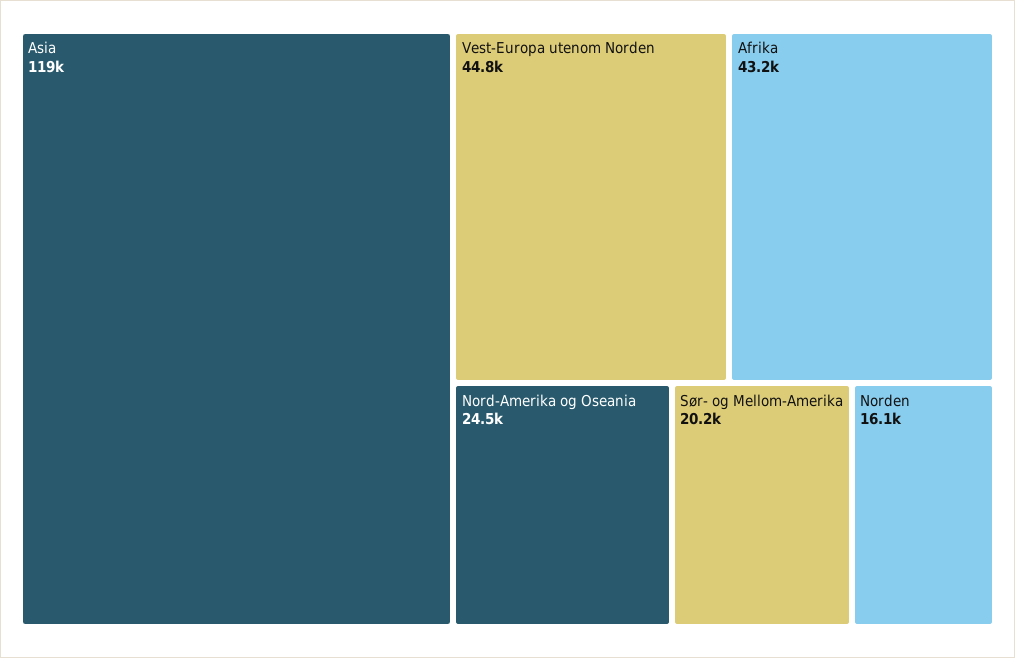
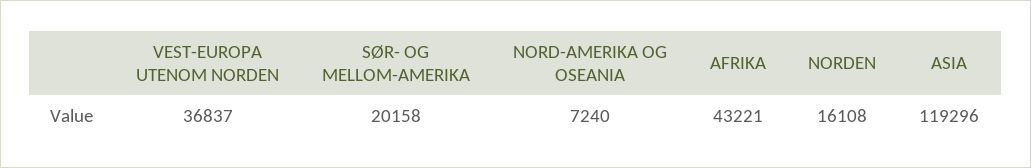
  {
    "Asia": 119296,
-   "Vest-Europa utenom Norden": 44800,
+   "Vest-Europa utenom Norden": 36837,
    "Afrika": 43221,
-   "Nord-Amerika og Oseania": 24500,
+   "Nord-Amerika og Oseania": 7240,
    "Sør- og Mellom-Amerika": 20158,
    "Norden": 16108
  }

